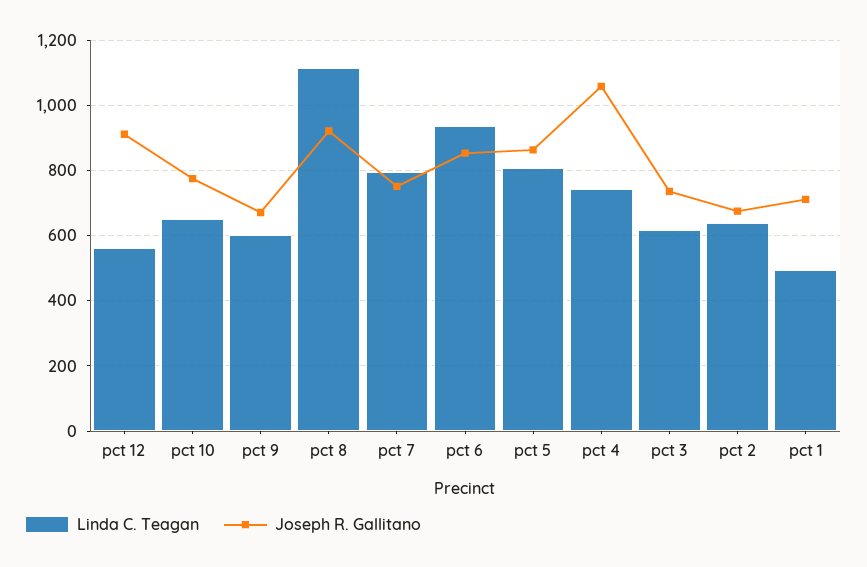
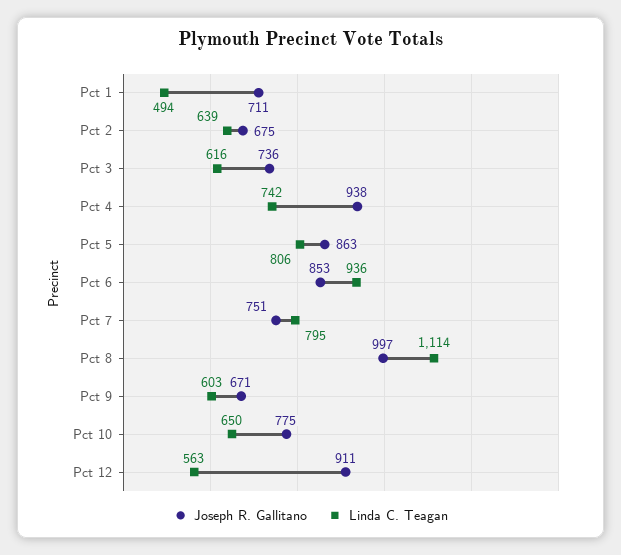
  {
    "Linda C. Teagan": {
      "pct 12": 563,
      "pct 10": 650,
      "pct 9": 603,
      "pct 8": 1114,
      "pct 7": 795,
      "pct 6": 936,
      "pct 5": 806,
      "pct 4": 742,
      "pct 3": 616,
      "pct 2": 639,
      "pct 1": 494
    },
    "Joseph R. Gallitano": {
      "pct 12": 911,
      "pct 10": 775,
      "pct 9": 671,
-     "pct 8": 920,
+     "pct 8": 997,
      "pct 7": 751,
      "pct 6": 853,
      "pct 5": 863,
-     "pct 4": 1060,
+     "pct 4": 938,
      "pct 3": 736,
      "pct 2": 675,
      "pct 1": 711
    }
  }

